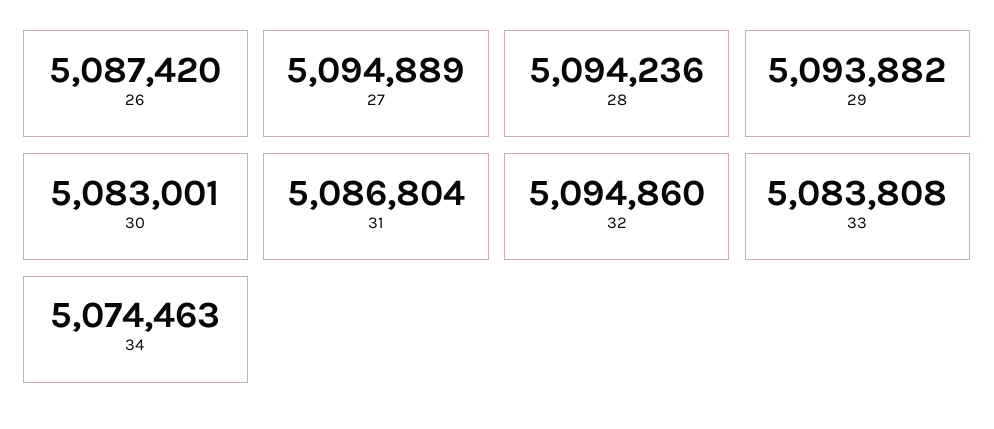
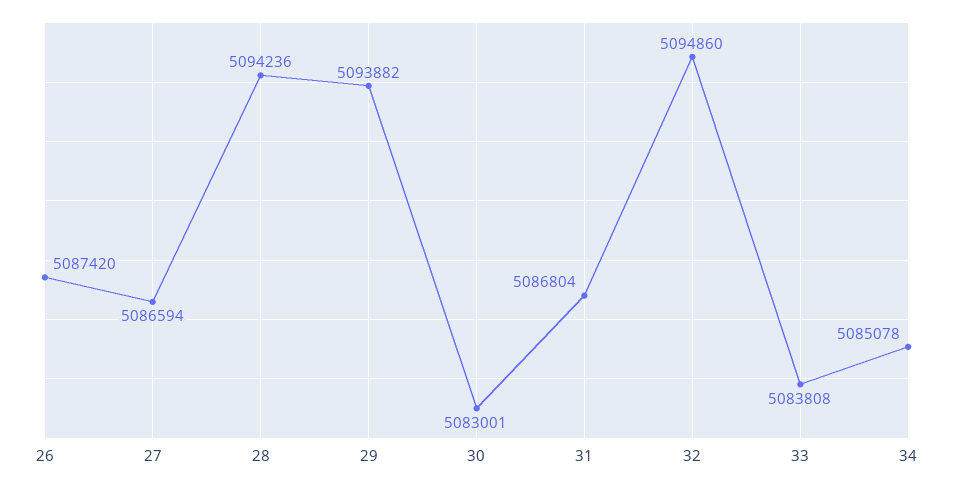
  {
    "26": 5087420,
-   "27": 5094889,
+   "27": 5086594,
    "28": 5094236,
    "29": 5093882,
    "30": 5083001,
    "31": 5086804,
    "32": 5094860,
    "33": 5083808,
-   "34": 5074463
+   "34": 5085078
  }

